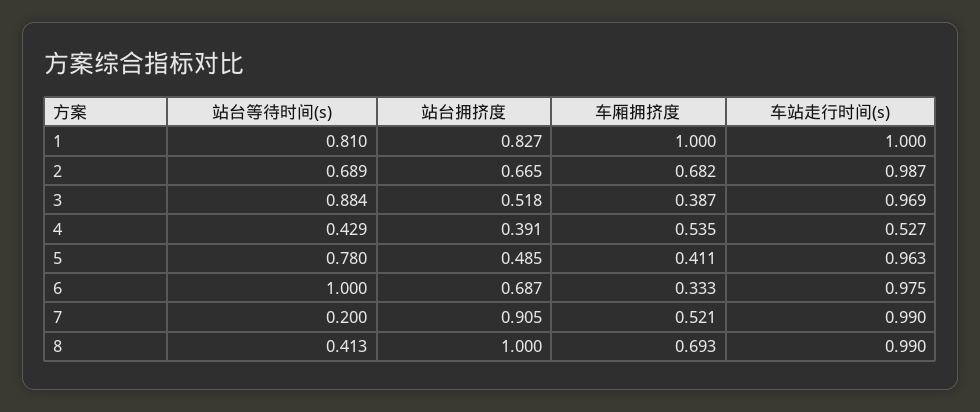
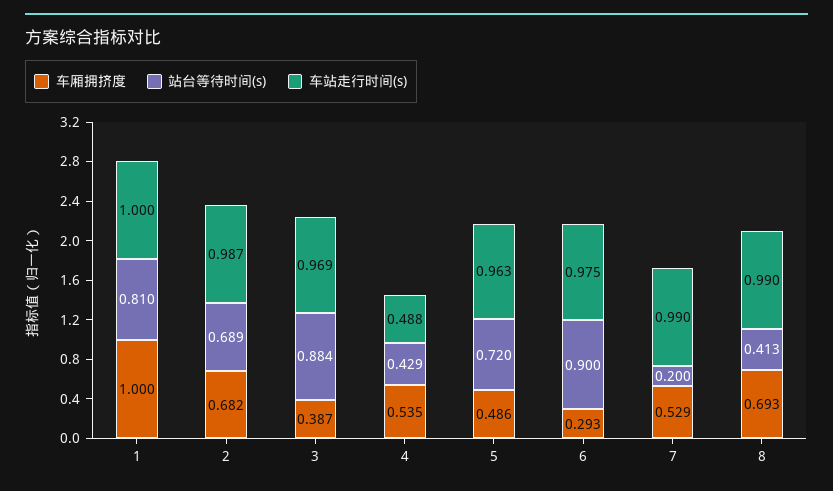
  {
    "站台等待时间(s)": {
      "1": 0.81,
      "2": 0.689,
      "3": 0.884,
      "4": 0.429,
-     "5": 0.78,
+     "5": 0.72,
-     "6": 1,
+     "6": 0.9,
      "7": 0.2,
      "8": 0.413
    },
-   "站台拥挤度": {
-     "1": 0.827,
-     "2": 0.665,
-     "3": 0.518,
-     "4": 0.391,
-     "5": 0.485,
-     "6": 0.687,
-     "7": 0.905,
-     "8": 1
-   },
    "车厢拥挤度": {
      "1": 1,
      "2": 0.682,
      "3": 0.387,
      "4": 0.535,
-     "5": 0.411,
+     "5": 0.486,
-     "6": 0.333,
+     "6": 0.293,
-     "7": 0.521,
+     "7": 0.529,
      "8": 0.693
    },
    "车站走行时间(s)": {
      "1": 1,
      "2": 0.987,
      "3": 0.969,
-     "4": 0.527,
+     "4": 0.488,
      "5": 0.963,
      "6": 0.975,
      "7": 0.99,
      "8": 0.99
    }
  }

